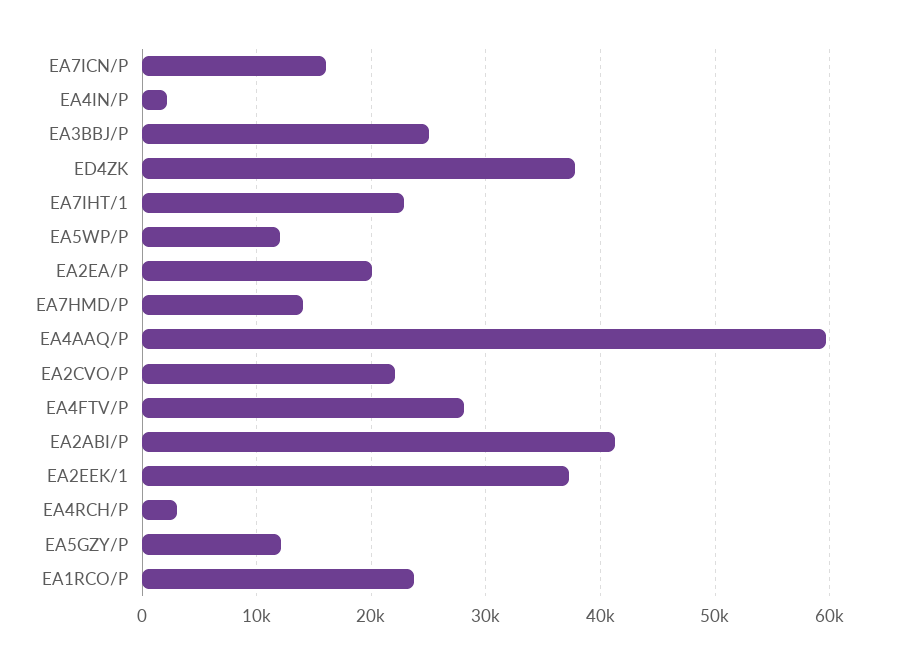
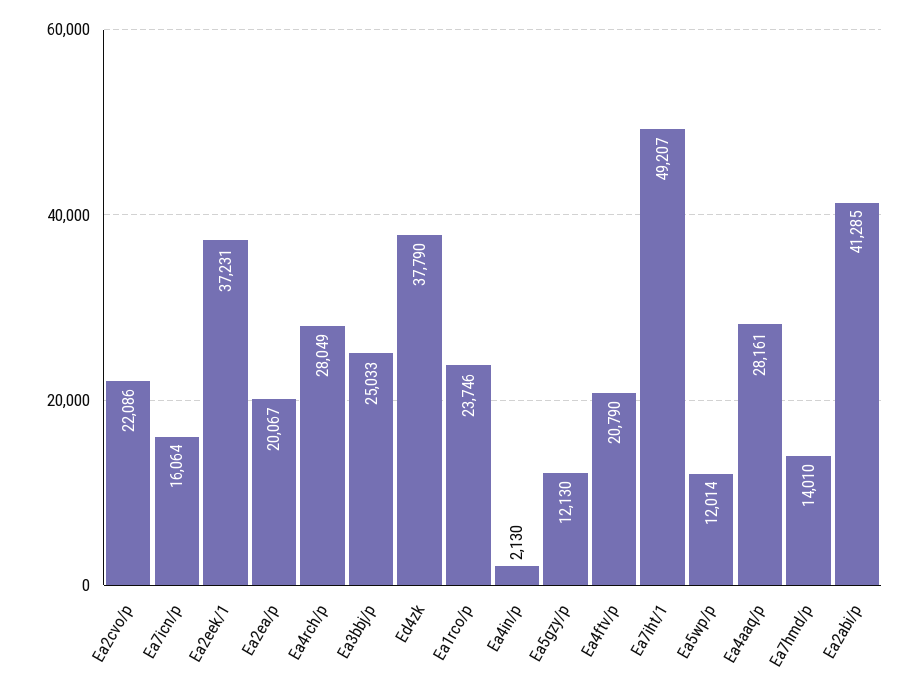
  {
    "EA7ICN/P": 16064,
    "EA4IN/P": 2130,
    "EA3BBJ/P": 25033,
    "ED4ZK": 37790,
-   "EA7IHT/1": 23000,
+   "EA7IHT/1": 49207,
    "EA5WP/P": 12014,
    "EA2EA/P": 20067,
    "EA7HMD/P": 14010,
-   "EA4AAQ/P": 60000,
+   "EA4AAQ/P": 28161,
    "EA2CVO/P": 22086,
-   "EA4FTV/P": 28000,
+   "EA4FTV/P": 20790,
    "EA2ABI/P": 41285,
    "EA2EEK/1": 37231,
-   "EA4RCH/P": 3000,
+   "EA4RCH/P": 28049,
    "EA5GZY/P": 12130,
    "EA1RCO/P": 23746
  }

